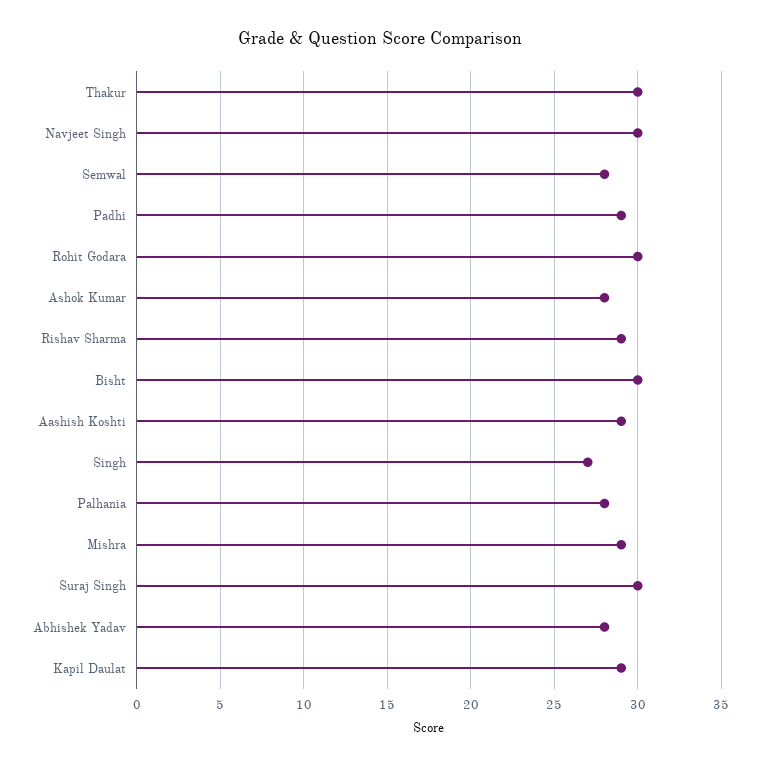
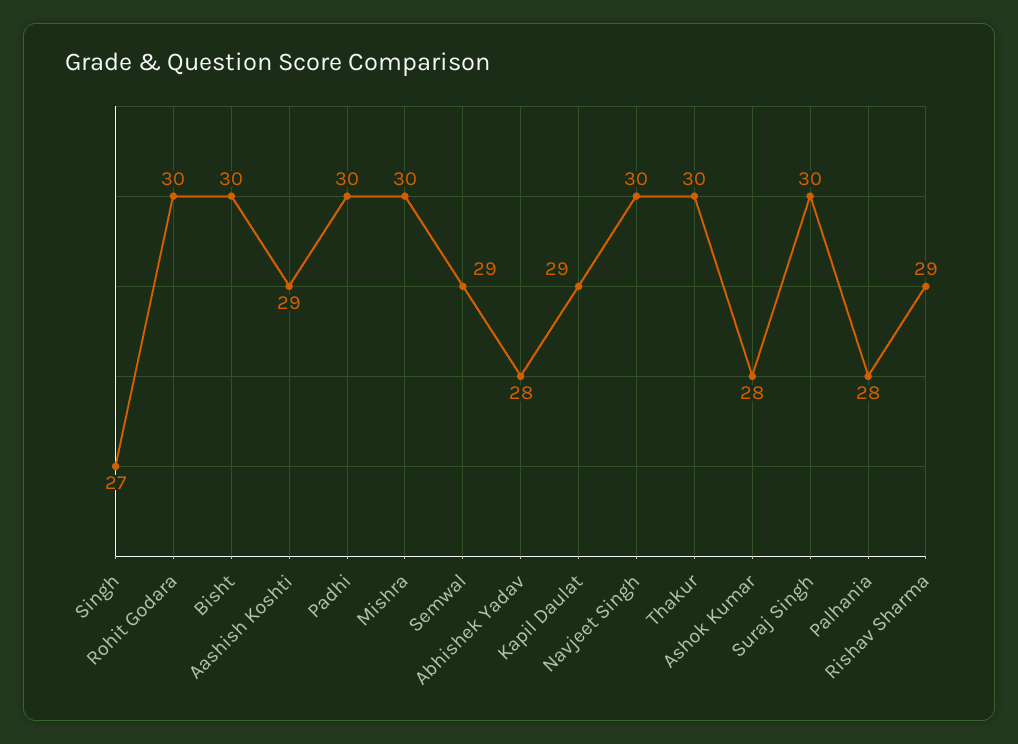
  {
    "Thakur": 30,
    "Navjeet Singh": 30,
-   "Semwal": 28,
+   "Semwal": 29,
-   "Padhi": 29,
+   "Padhi": 30,
    "Rohit Godara": 30,
    "Ashok Kumar": 28,
    "Rishav Sharma": 29,
    "Bisht": 30,
    "Aashish Koshti": 29,
    "Singh": 27,
    "Palhania": 28,
-   "Mishra": 29,
+   "Mishra": 30,
    "Suraj Singh": 30,
    "Abhishek Yadav": 28,
    "Kapil Daulat": 29
  }

